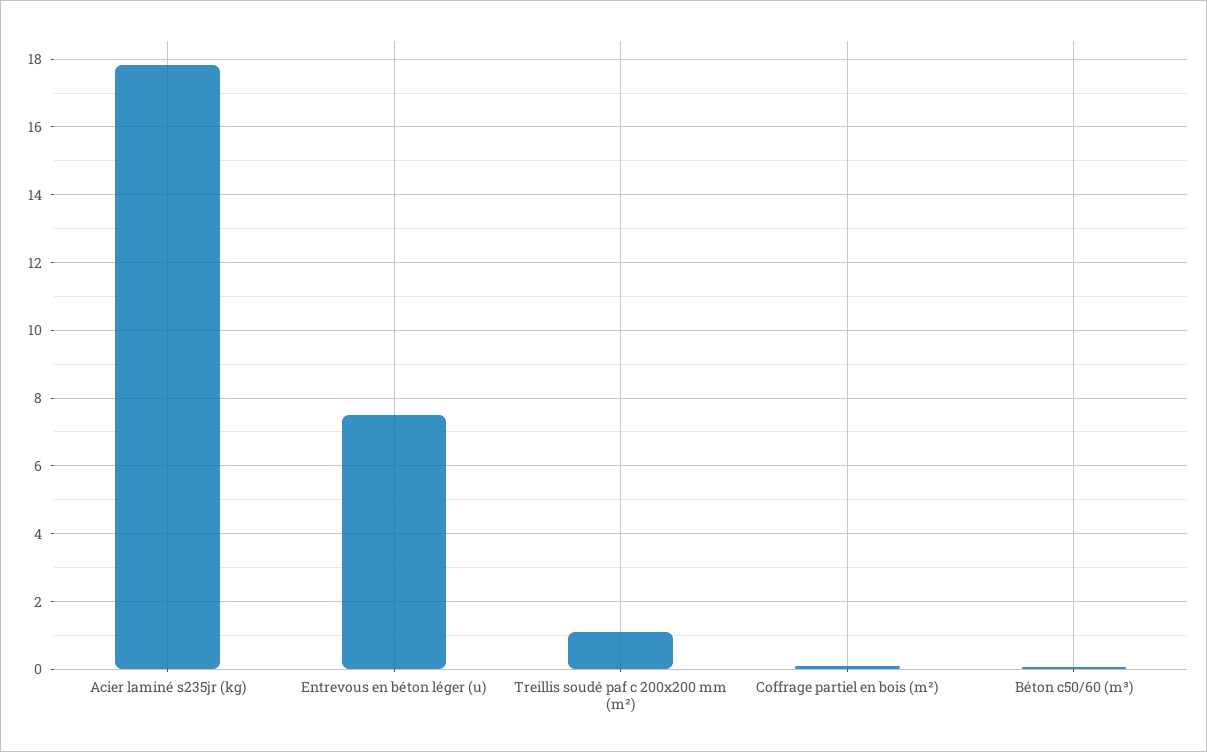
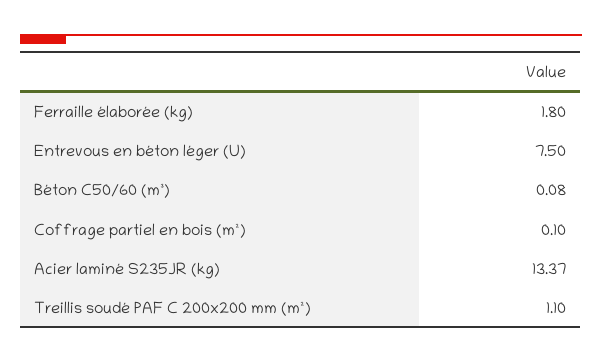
  {
-   "Acier laminé s235jr (kg)": 17.8,
+   "Acier laminé s235jr (kg)": 13.37,
    "Entrevous en béton léger (u)": 7.5,
    "Treillis soudé paf c 200x200 mm (m²)": 1.1,
    "Coffrage partiel en bois (m²)": 0.1,
-   "Béton c50/60 (m³)": 0.08
+   "Béton c50/60 (m³)": 0.08,
+   "Ferraille élaborée (kg)": 1.8
  }

